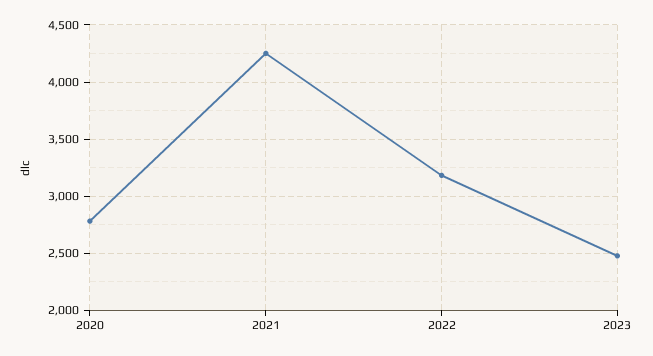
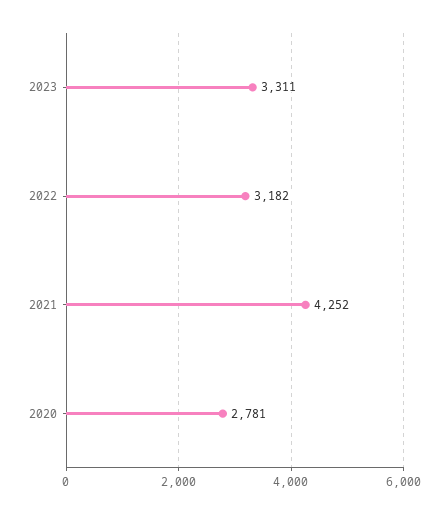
  {
    "2020": 2781,
    "2021": 4252,
    "2022": 3182,
-   "2023": 2500
+   "2023": 3311
  }

